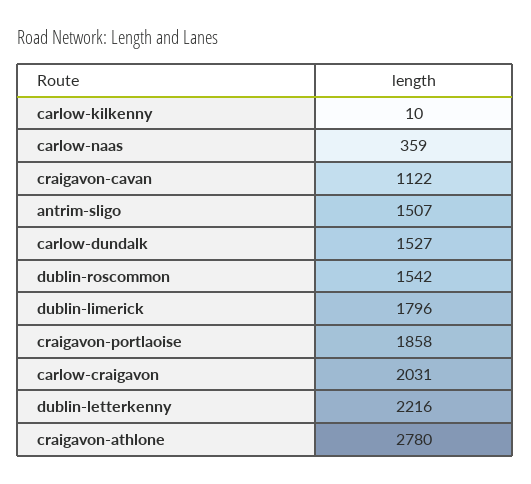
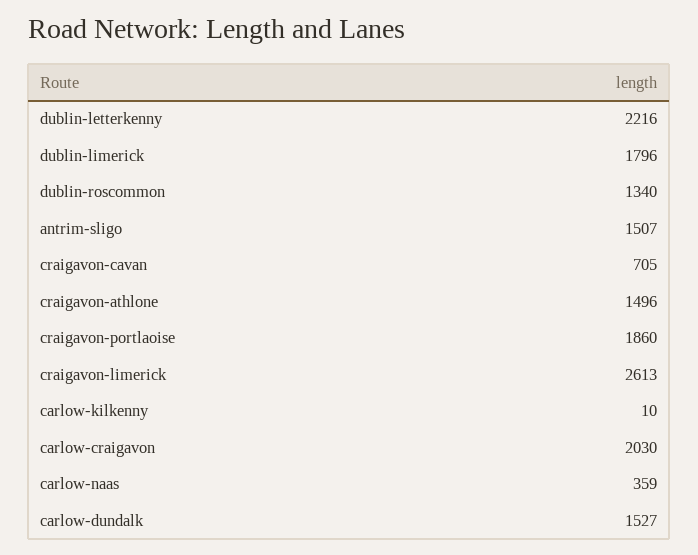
  {
    "carlow-kilkenny": 10,
    "carlow-naas": 359,
-   "craigavon-cavan": 1122,
+   "craigavon-cavan": 705,
    "antrim-sligo": 1507,
    "carlow-dundalk": 1527,
-   "dublin-roscommon": 1542,
+   "dublin-roscommon": 1340,
    "dublin-limerick": 1796,
-   "craigavon-portlaoise": 1858,
+   "craigavon-portlaoise": 1860,
-   "carlow-craigavon": 2031,
+   "carlow-craigavon": 2030,
    "dublin-letterkenny": 2216,
-   "craigavon-athlone": 2780
+   "craigavon-athlone": 1496,
+   "craigavon-limerick": 2613
  }

